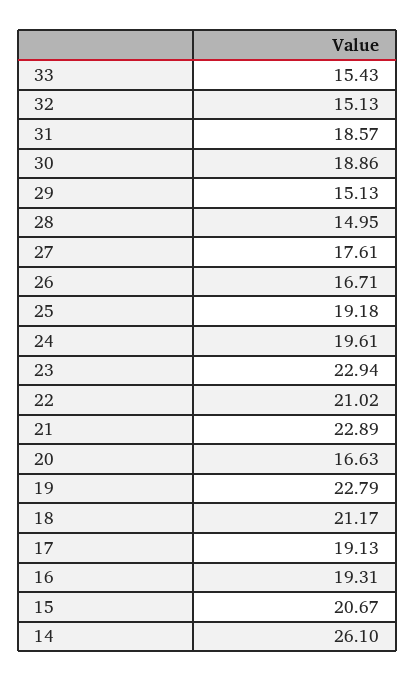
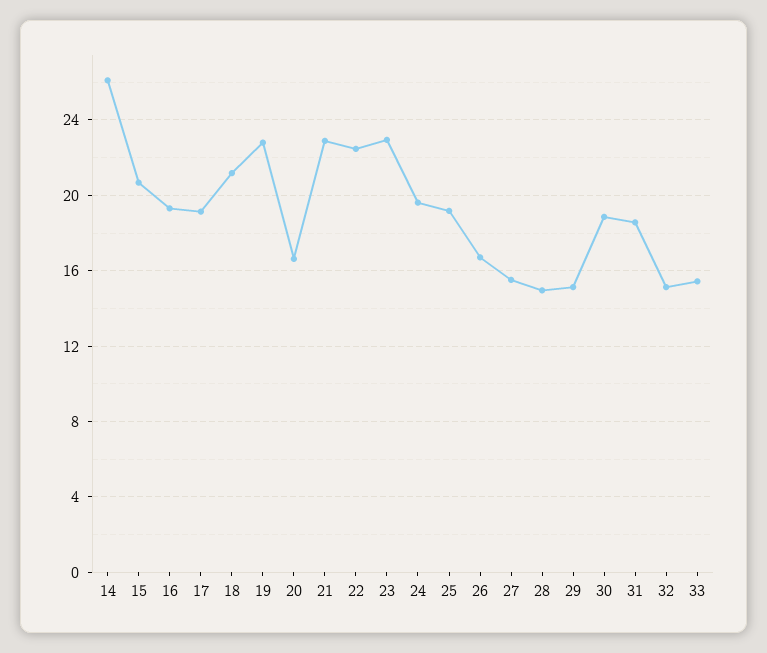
  {
    "33": 15.43,
    "32": 15.13,
    "31": 18.57,
    "30": 18.86,
    "29": 15.13,
    "28": 14.95,
-   "27": 17.61,
+   "27": 15.5,
    "26": 16.71,
    "25": 19.18,
    "24": 19.61,
    "23": 22.94,
-   "22": 21.02,
+   "22": 22.5,
    "21": 22.89,
    "20": 16.63,
    "19": 22.79,
    "18": 21.17,
    "17": 19.13,
    "16": 19.31,
    "15": 20.67,
    "14": 26.1
  }

